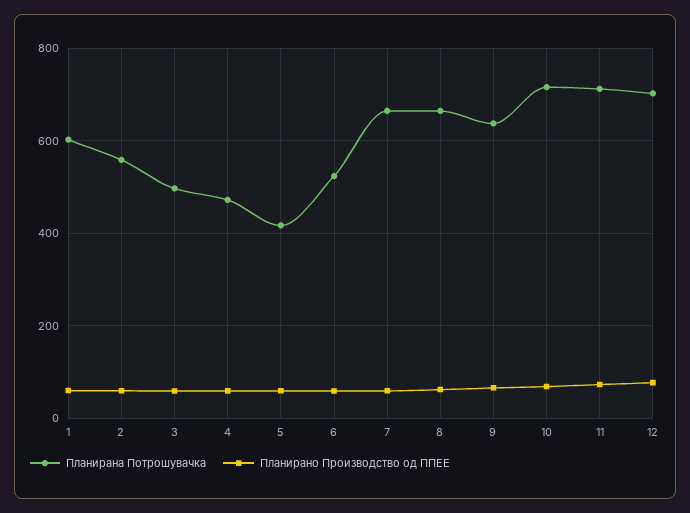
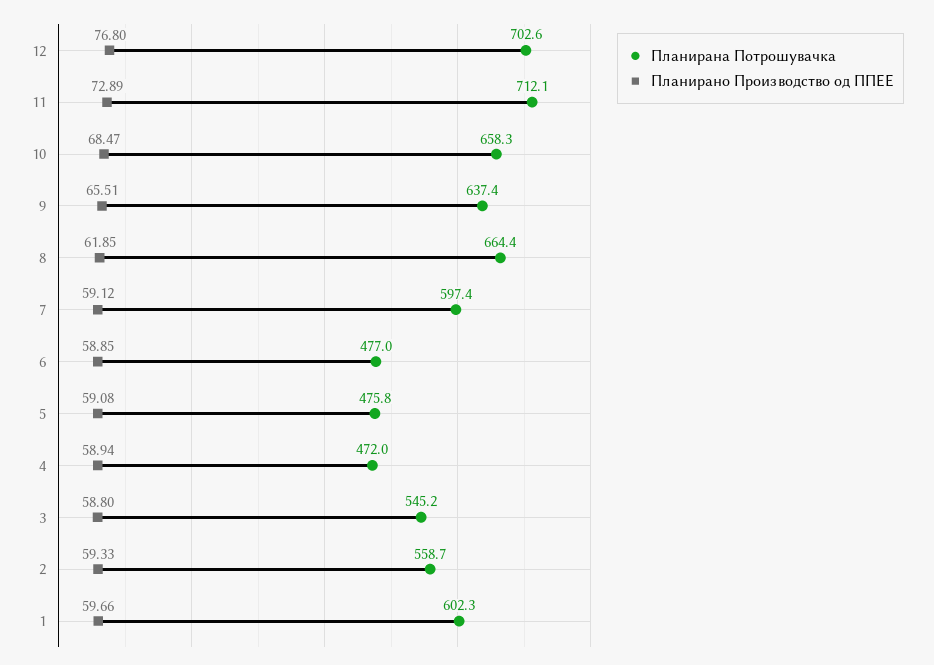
  {
    "Планирана Потрошувачка": {
      "1": 602.3,
      "2": 558.7,
-     "3": 500,
+     "3": 545.2,
      "4": 472,
-     "5": 420,
+     "5": 475.8,
-     "6": 520,
+     "6": 477,
-     "7": 660,
+     "7": 597.4,
      "8": 664.4,
      "9": 637.4,
-     "10": 720,
+     "10": 658.3,
      "11": 712.1,
      "12": 702.6
    },
    "Планирано Производство од ППЕЕ": {
      "1": 59.66,
      "2": 59.33,
      "3": 58.8,
      "4": 58.94,
      "5": 59.08,
      "6": 58.85,
      "7": 59.12,
      "8": 61.85,
      "9": 65.51,
      "10": 68.47,
      "11": 72.89,
      "12": 76.8
    }
  }

